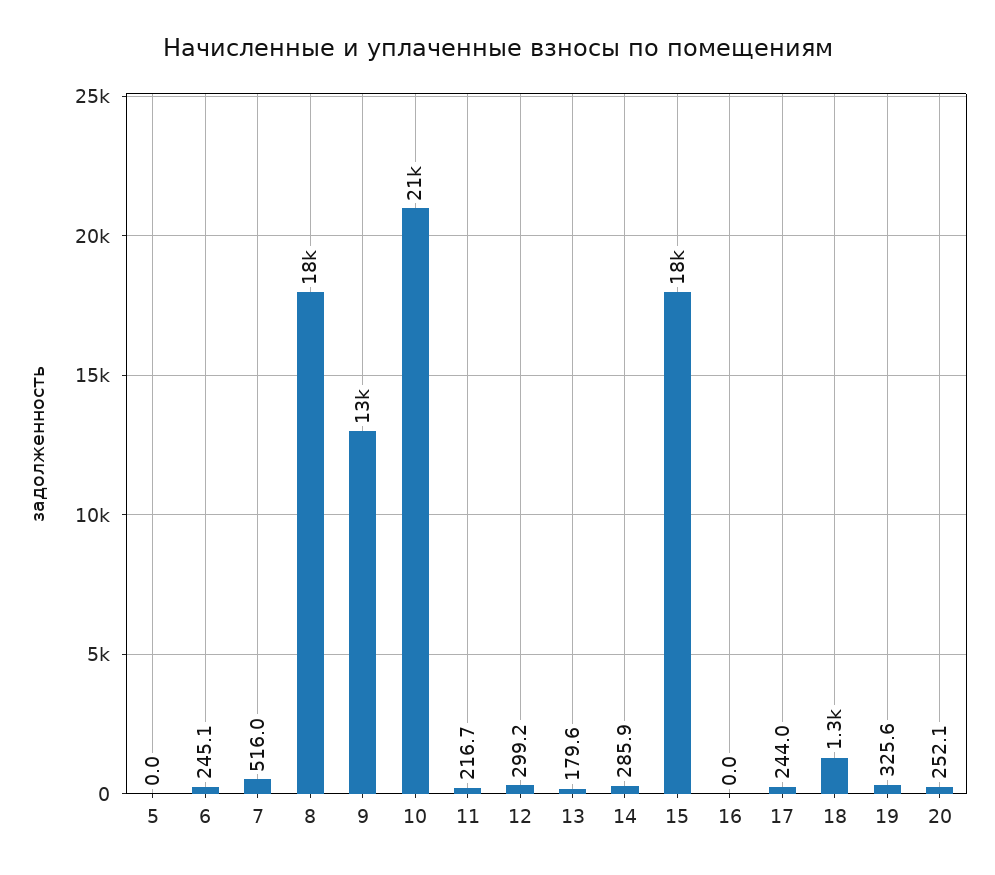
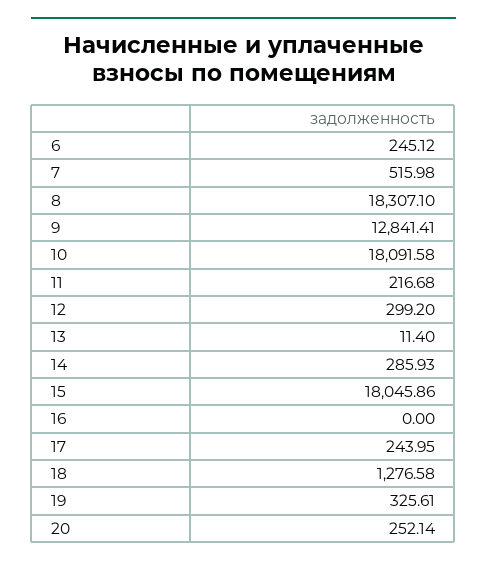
  {
-   "5": 0,
    "6": 245.12,
    "7": 515.98,
    "8": 18307.1,
    "9": 12841.41,
-   "10": 21000,
+   "10": 18091.58,
    "11": 216.68,
    "12": 299.2,
-   "13": 179.6,
+   "13": 11.4,
    "14": 285.93,
    "15": 18045.86,
    "16": 0,
    "17": 243.95,
    "18": 1276.58,
    "19": 325.61,
    "20": 252.14
  }

